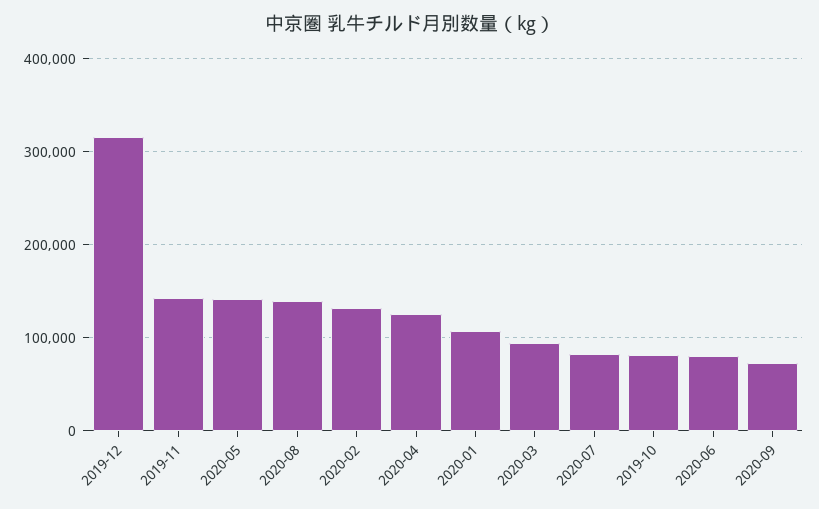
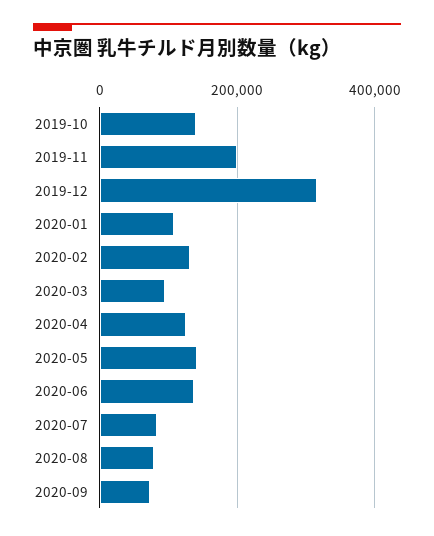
  {
    "2019-12": 320000,
-   "2019-11": 140000,
+   "2019-11": 200000,
    "2020-05": 140000,
-   "2020-08": 140000,
+   "2020-08": 80000,
    "2020-02": 130000,
    "2020-04": 130000,
    "2020-01": 110000,
    "2020-03": 90000,
    "2020-07": 80000,
-   "2019-10": 80000,
+   "2019-10": 140000,
-   "2020-06": 80000,
+   "2020-06": 140000,
    "2020-09": 70000
  }

